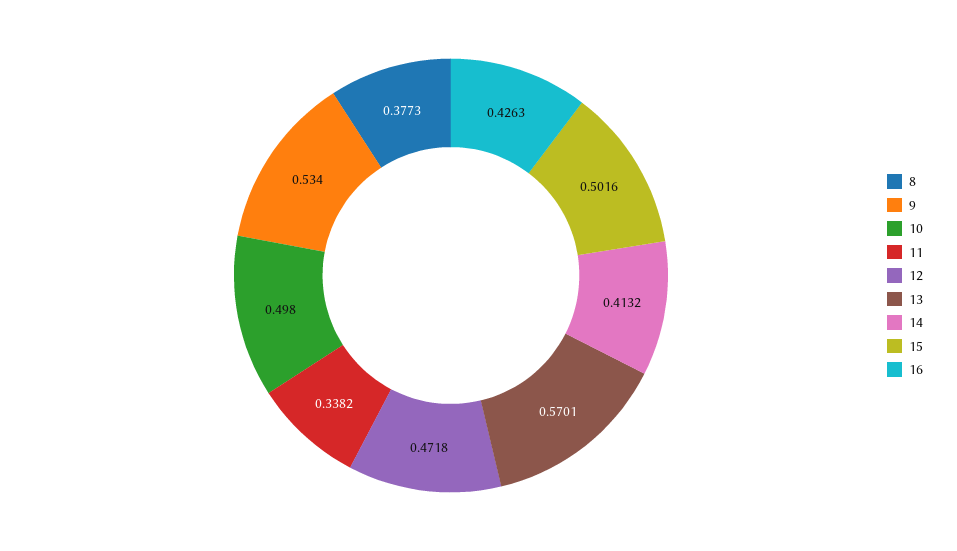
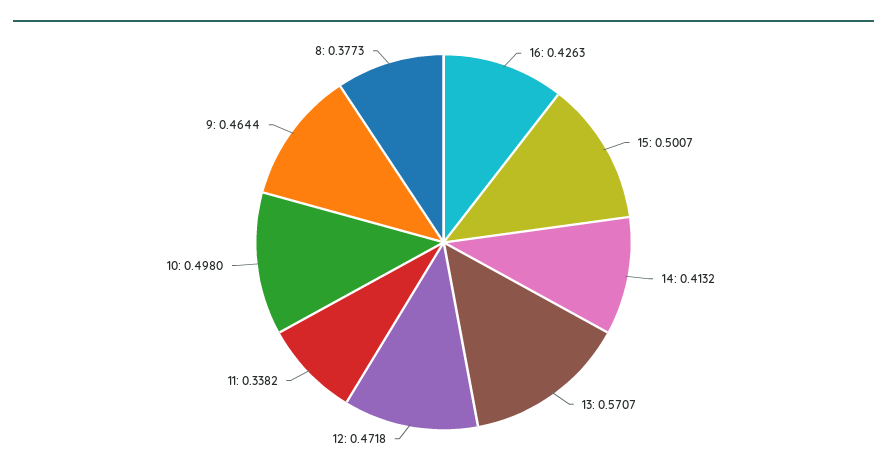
  {
    "8": 0.3773,
-   "9": 0.534,
+   "9": 0.4644,
    "10": 0.498,
    "11": 0.3382,
    "12": 0.4718,
-   "13": 0.5701,
+   "13": 0.5707,
    "14": 0.4132,
-   "15": 0.5016,
+   "15": 0.5007,
    "16": 0.4263
  }

